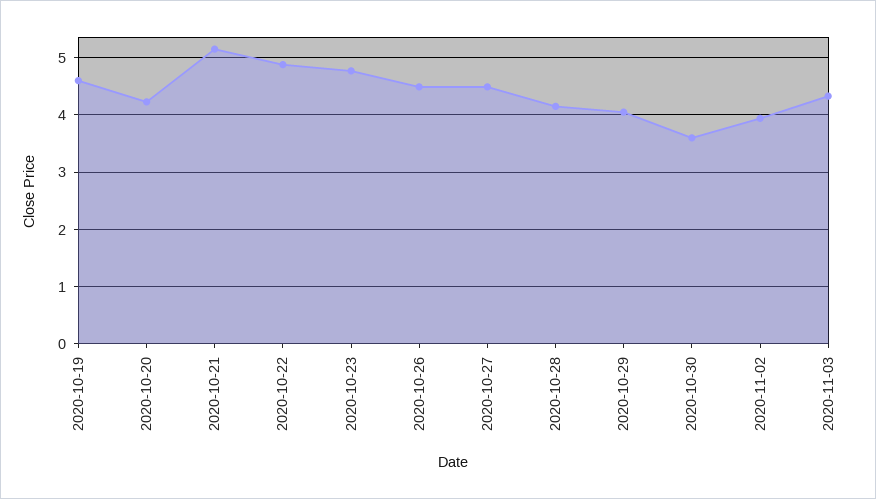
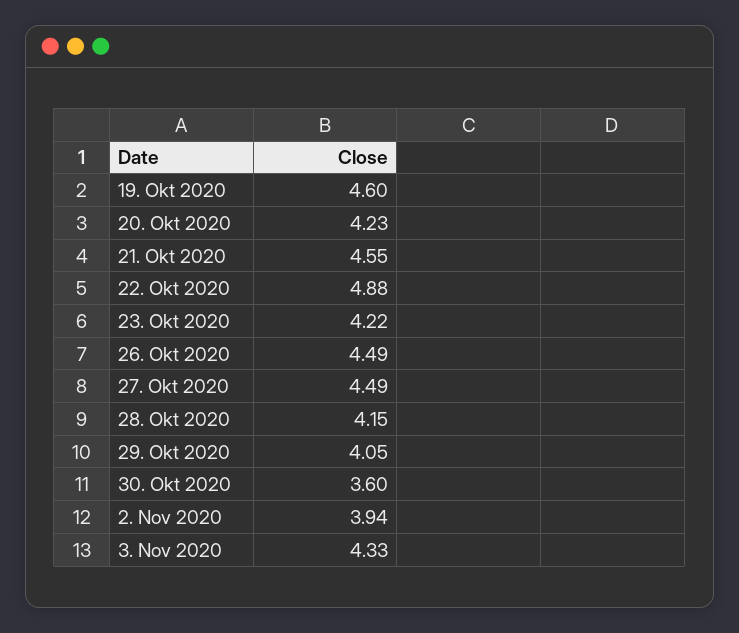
  {
    "2020-10-19": 4.6,
    "2020-10-20": 4.23,
-   "2020-10-21": 5.2,
+   "2020-10-21": 4.55,
    "2020-10-22": 4.88,
-   "2020-10-23": 4.8,
+   "2020-10-23": 4.22,
    "2020-10-26": 4.49,
    "2020-10-27": 4.49,
    "2020-10-28": 4.15,
    "2020-10-29": 4.05,
    "2020-10-30": 3.6,
    "2020-11-02": 3.94,
    "2020-11-03": 4.33
  }

